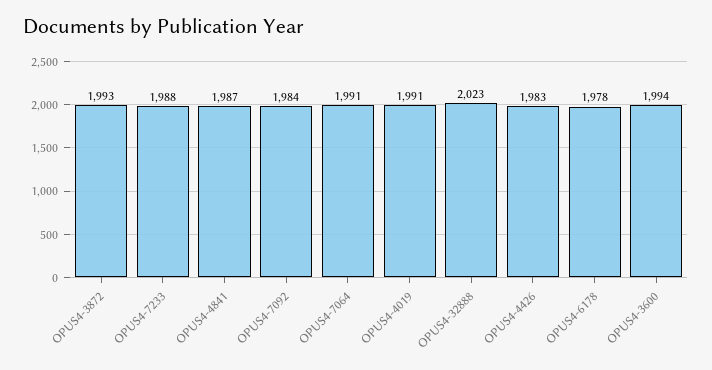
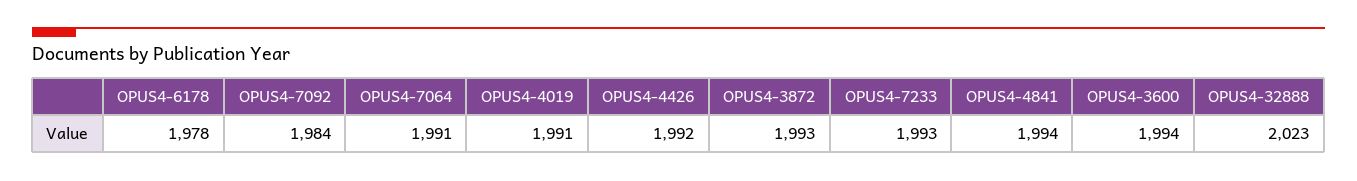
  {
    "OPUS4-3872": 1993,
-   "OPUS4-7233": 1988,
+   "OPUS4-7233": 1993,
-   "OPUS4-4841": 1987,
+   "OPUS4-4841": 1994,
    "OPUS4-7092": 1984,
    "OPUS4-7064": 1991,
    "OPUS4-4019": 1991,
    "OPUS4-32888": 2023,
-   "OPUS4-4426": 1983,
+   "OPUS4-4426": 1992,
    "OPUS4-6178": 1978,
    "OPUS4-3600": 1994
  }

